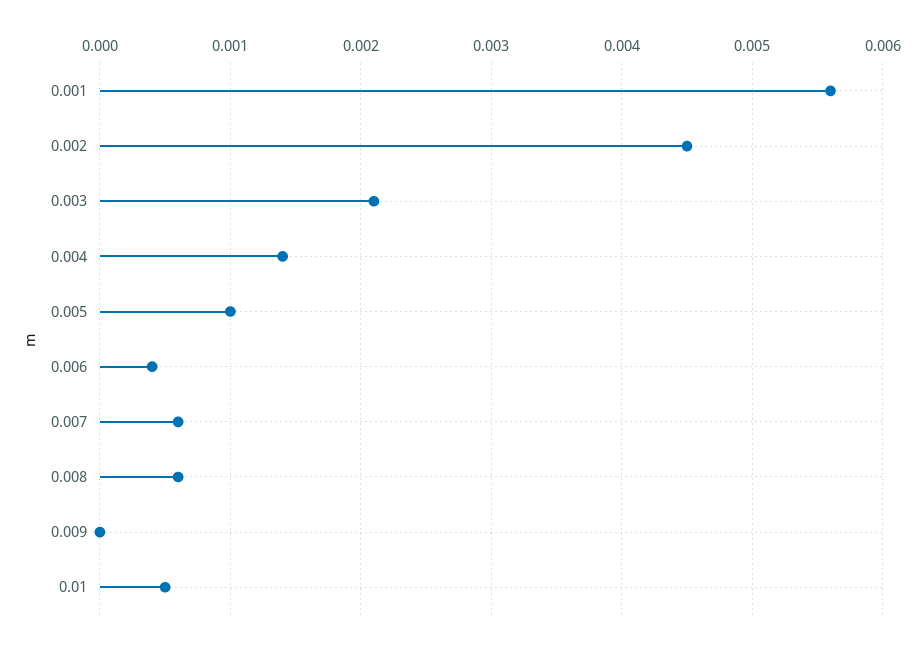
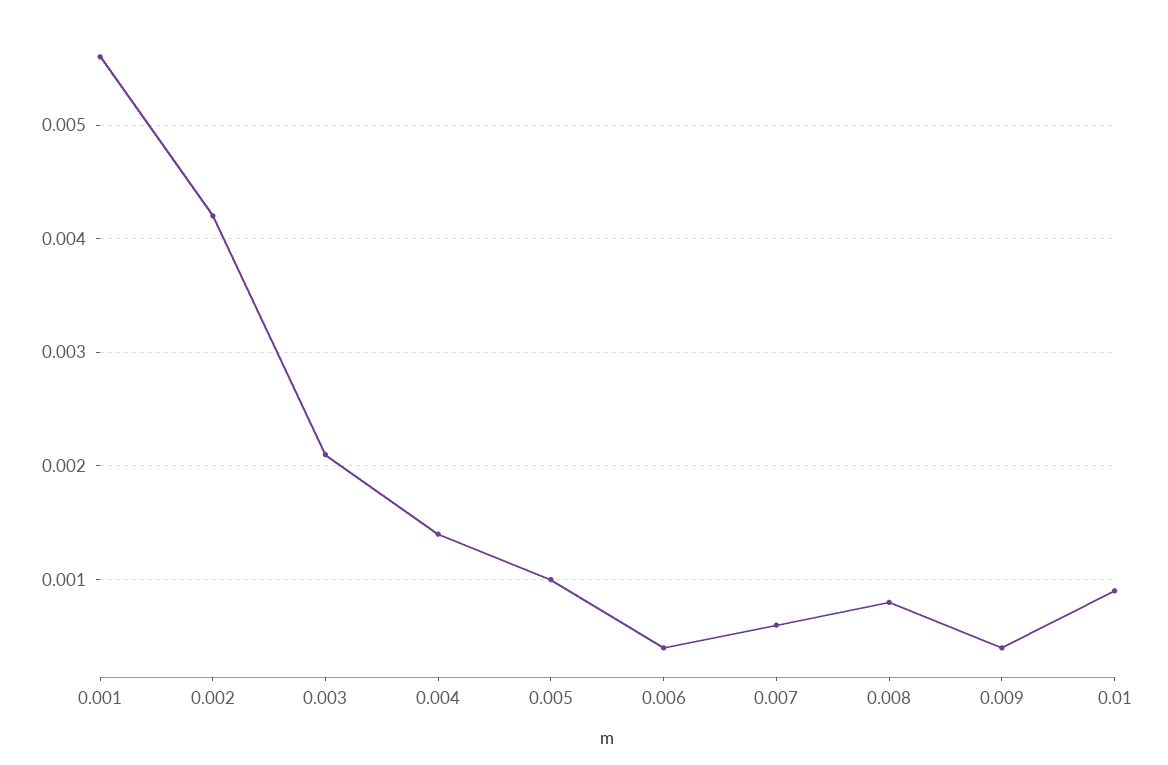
  {
    "0.001": 0.0056,
-   "0.002": 0.0045,
+   "0.002": 0.0042,
    "0.003": 0.0021,
    "0.004": 0.0014,
    "0.005": 0.001,
    "0.006": 0.0004,
    "0.007": 0.0006,
-   "0.008": 0.0006,
+   "0.008": 0.0008,
-   "0.009": 0,
+   "0.009": 0.0004,
-   "0.01": 0.0005
+   "0.01": 0.0009
  }

